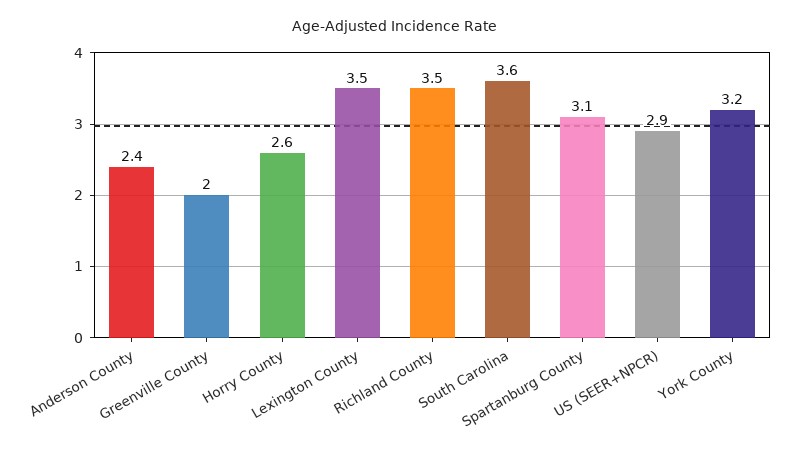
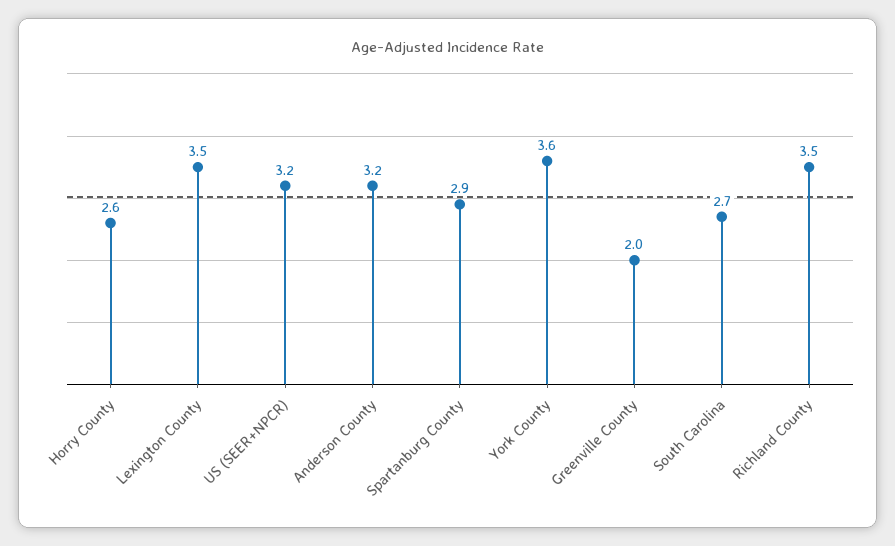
  {
-   "Anderson County": 2.4,
+   "Anderson County": 3.2,
    "Greenville County": 2,
    "Horry County": 2.6,
    "Lexington County": 3.5,
    "Richland County": 3.5,
-   "South Carolina": 3.6,
+   "South Carolina": 2.7,
-   "Spartanburg County": 3.1,
+   "Spartanburg County": 2.9,
-   "US (SEER+NPCR)": 2.9,
+   "US (SEER+NPCR)": 3.2,
-   "York County": 3.2
+   "York County": 3.6
  }

